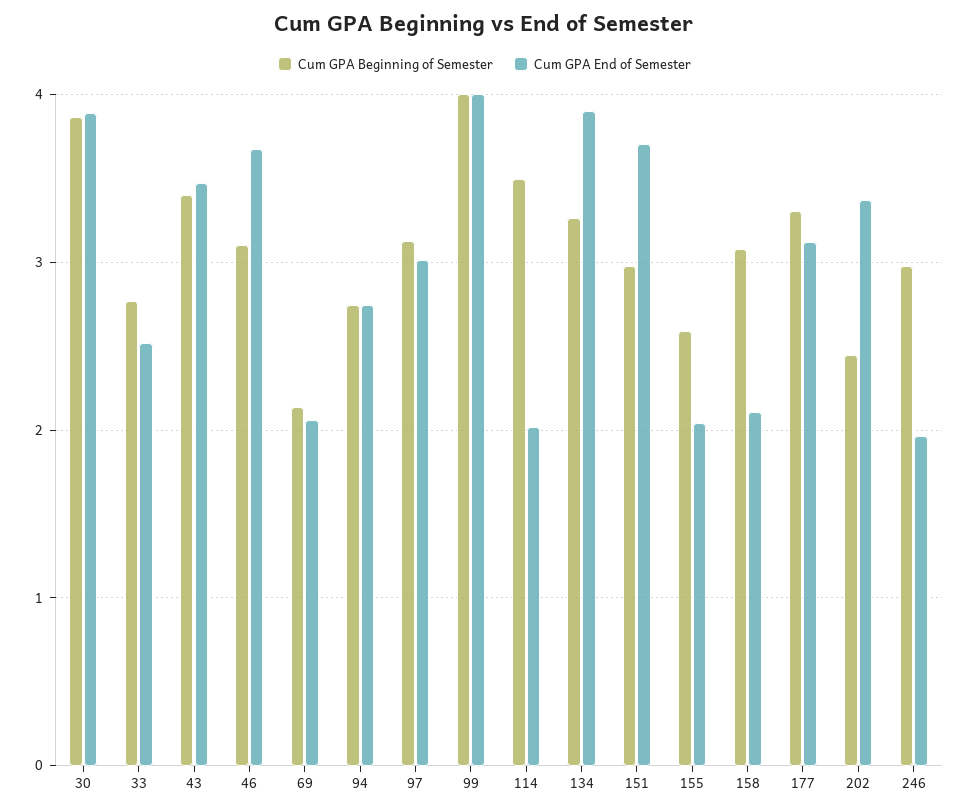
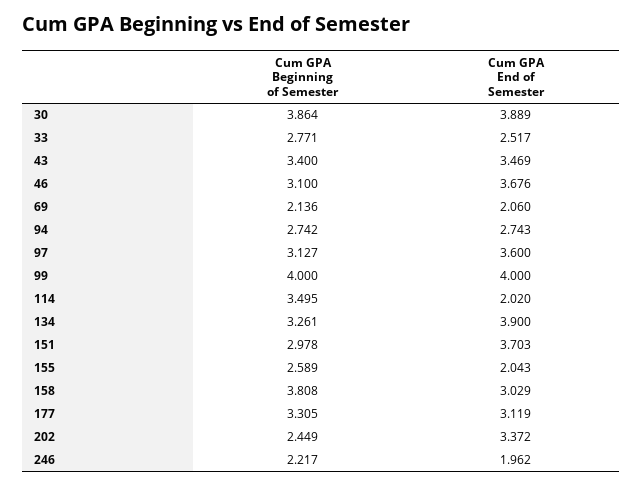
  {
    "Cum GPA Beginning of Semester": {
      "30": 3.864,
      "33": 2.771,
      "43": 3.4,
      "46": 3.1,
      "69": 2.136,
      "94": 2.742,
      "97": 3.127,
      "99": 4,
      "114": 3.495,
      "134": 3.261,
      "151": 2.978,
      "155": 2.589,
-     "158": 3.1,
+     "158": 3.808,
      "177": 3.305,
      "202": 2.449,
-     "246": 3
+     "246": 2.217
    },
    "Cum GPA End of Semester": {
      "30": 3.889,
      "33": 2.517,
      "43": 3.469,
      "46": 3.676,
      "69": 2.06,
      "94": 2.743,
-     "97": 3,
+     "97": 3.6,
      "99": 4,
      "114": 2.02,
      "134": 3.9,
      "151": 3.703,
      "155": 2.043,
-     "158": 2.1,
+     "158": 3.029,
      "177": 3.119,
      "202": 3.372,
      "246": 1.962
    }
  }

